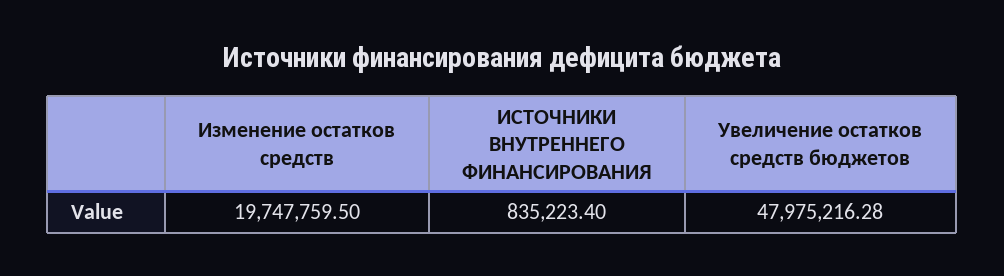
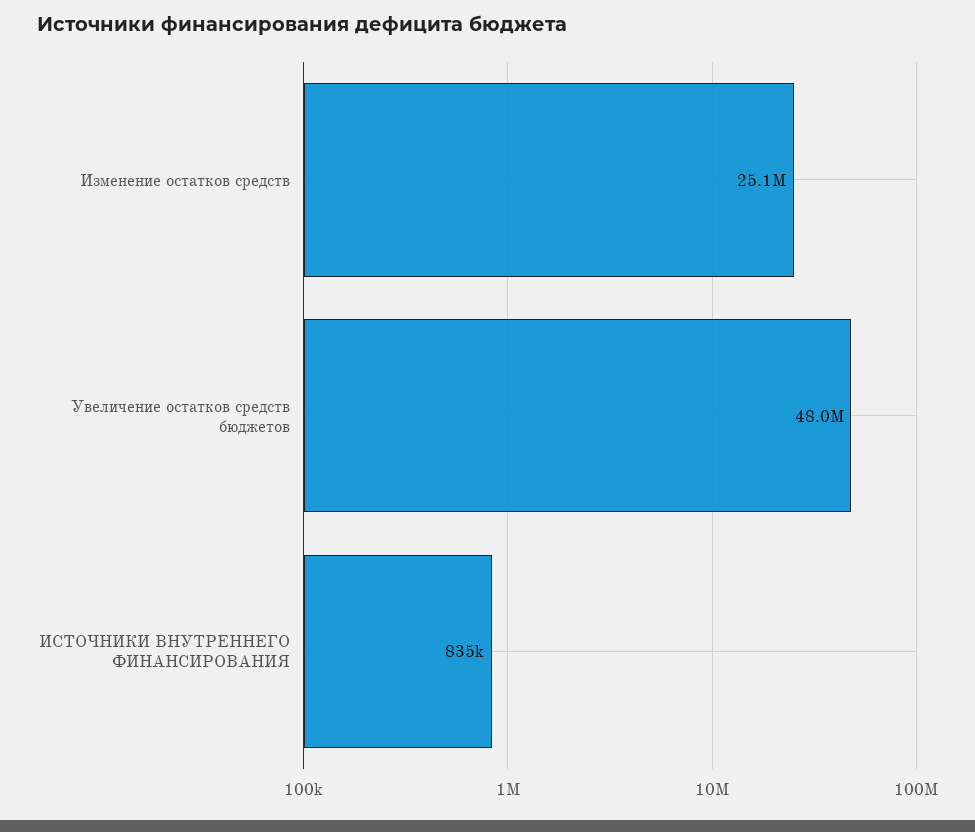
  {
-   "Изменение остатков средств": 19747759.5,
+   "Изменение остатков средств": 25100000,
    "ИСТОЧНИКИ ВНУТРЕННЕГО ФИНАНСИРОВАНИЯ": 835223.4,
    "Увеличение остатков средств бюджетов": 47975216.28
  }

